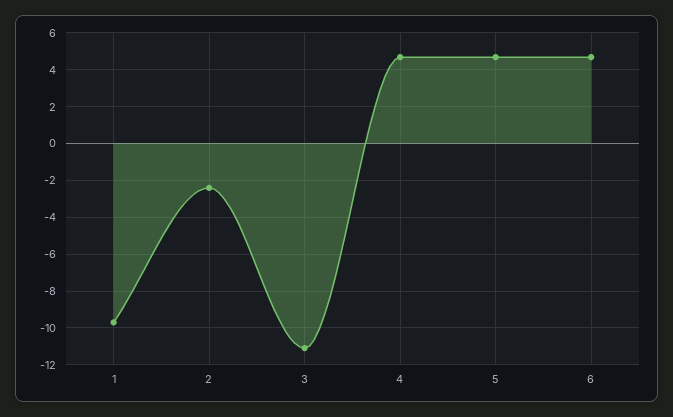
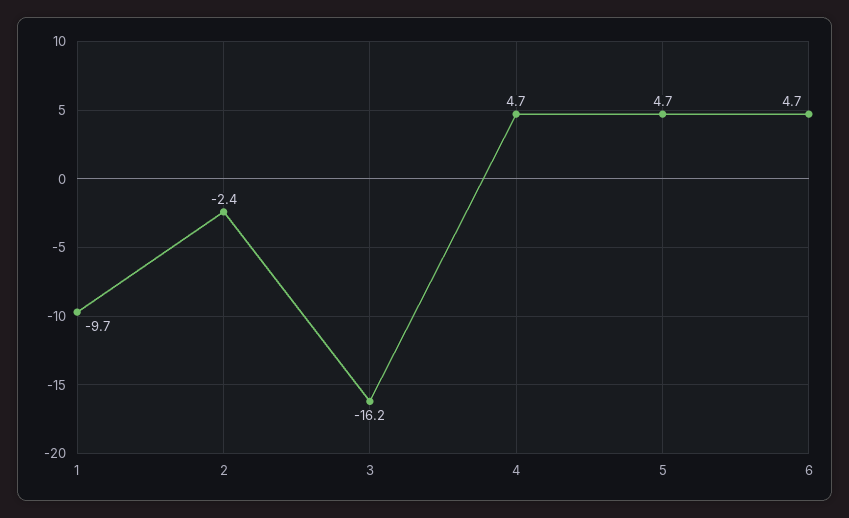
  {
    "1": -9.7,
    "2": -2.4,
-   "3": -11,
+   "3": -16.2,
    "4": 4.7,
    "5": 4.7,
    "6": 4.7
  }

